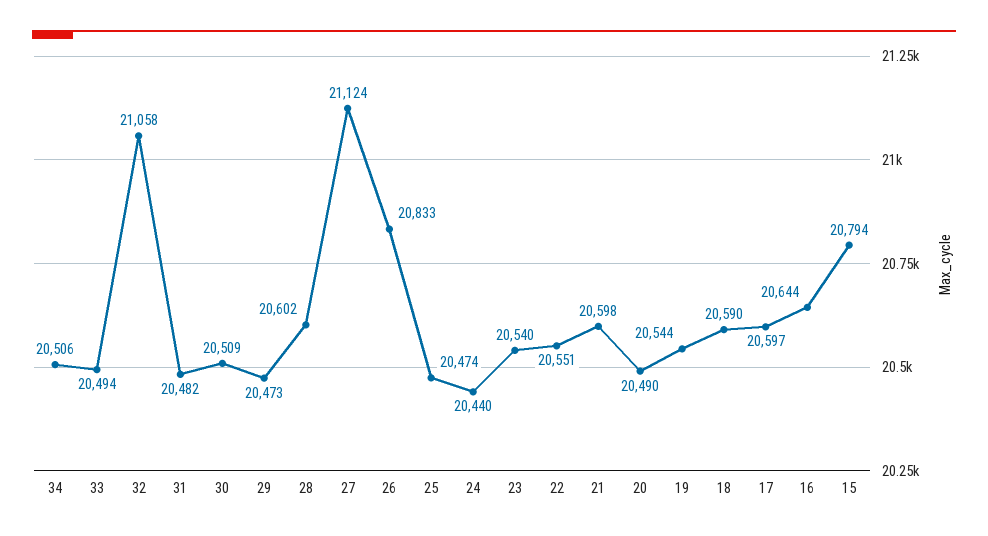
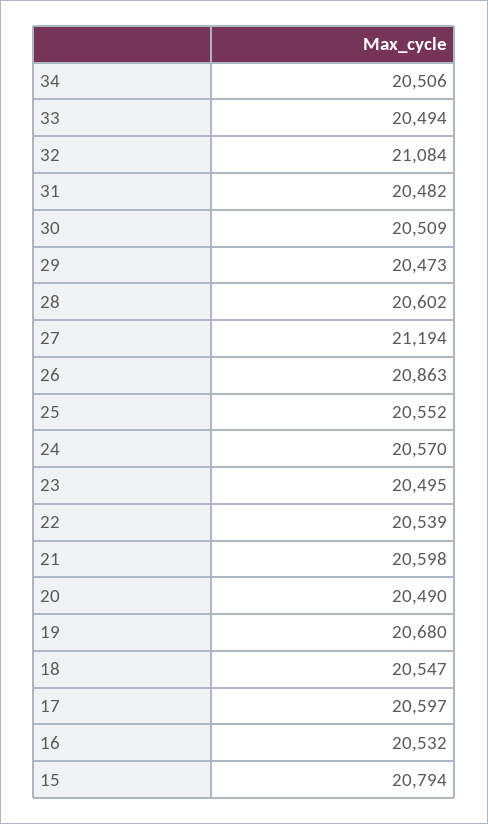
  {
    "34": 20506,
    "33": 20494,
-   "32": 21058,
+   "32": 21084,
    "31": 20482,
    "30": 20509,
    "29": 20473,
    "28": 20602,
-   "27": 21124,
+   "27": 21194,
-   "26": 20833,
+   "26": 20863,
-   "25": 20474,
+   "25": 20552,
-   "24": 20440,
+   "24": 20570,
-   "23": 20540,
+   "23": 20495,
-   "22": 20551,
+   "22": 20539,
    "21": 20598,
    "20": 20490,
-   "19": 20544,
+   "19": 20680,
-   "18": 20590,
+   "18": 20547,
    "17": 20597,
-   "16": 20644,
+   "16": 20532,
    "15": 20794
  }

